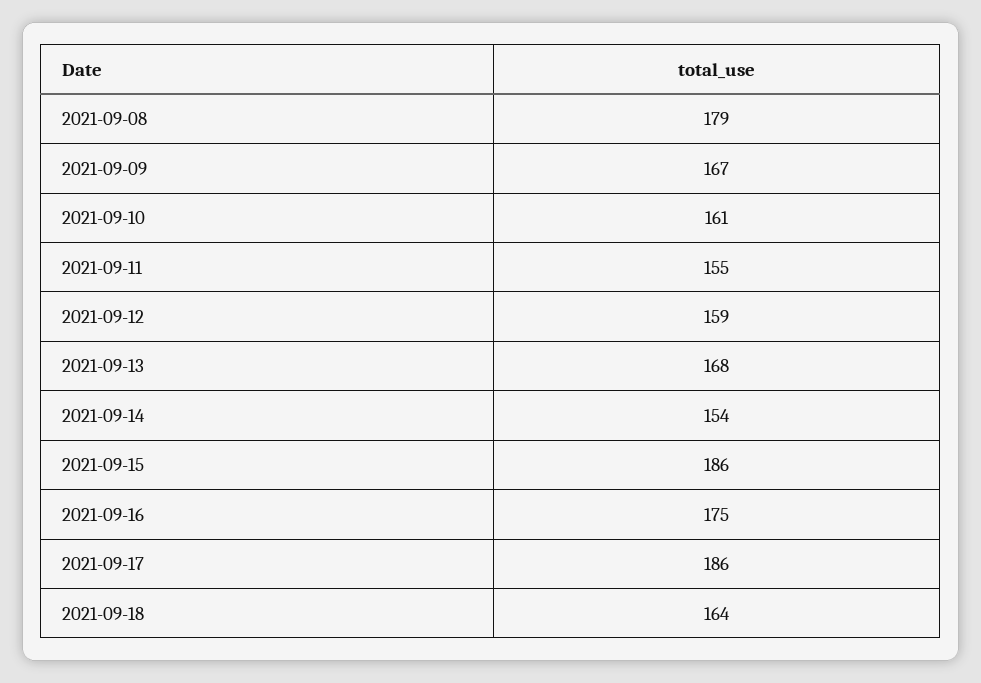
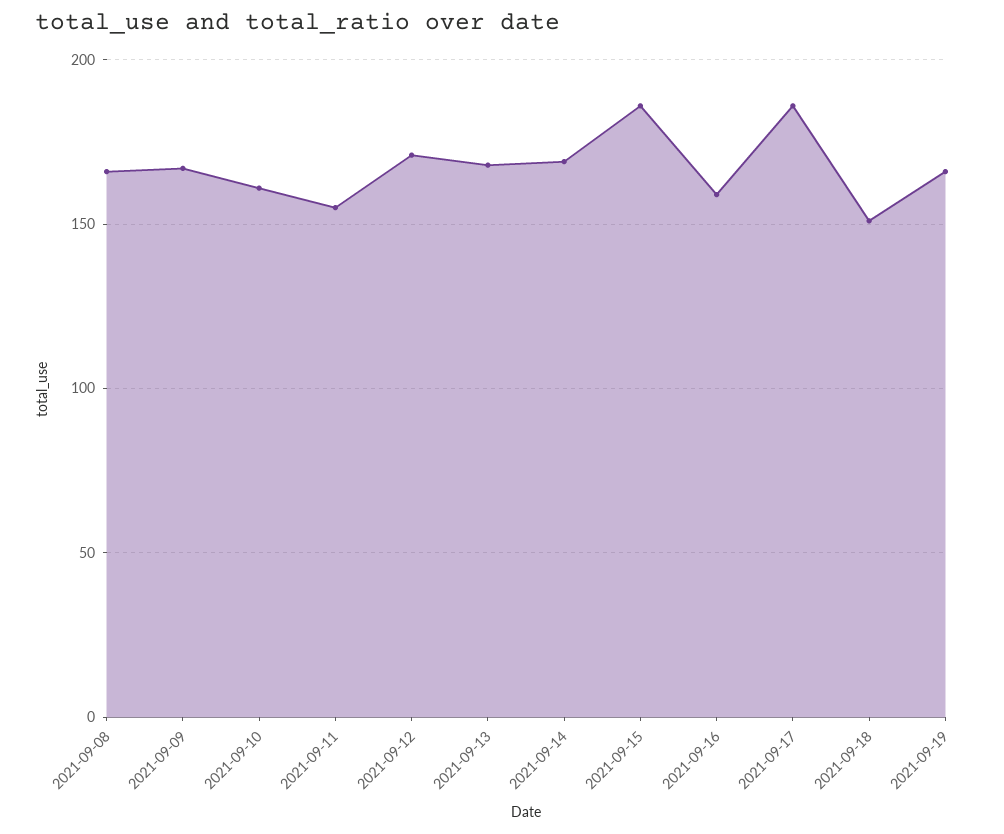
  {
-   "2021-09-08": 179,
+   "2021-09-08": 165,
    "2021-09-09": 167,
    "2021-09-10": 161,
    "2021-09-11": 155,
-   "2021-09-12": 159,
+   "2021-09-12": 170,
    "2021-09-13": 168,
-   "2021-09-14": 154,
+   "2021-09-14": 170,
    "2021-09-15": 186,
-   "2021-09-16": 175,
+   "2021-09-16": 160,
    "2021-09-17": 186,
-   "2021-09-18": 164
+   "2021-09-18": 150,
+   "2021-09-19": 165
  }

